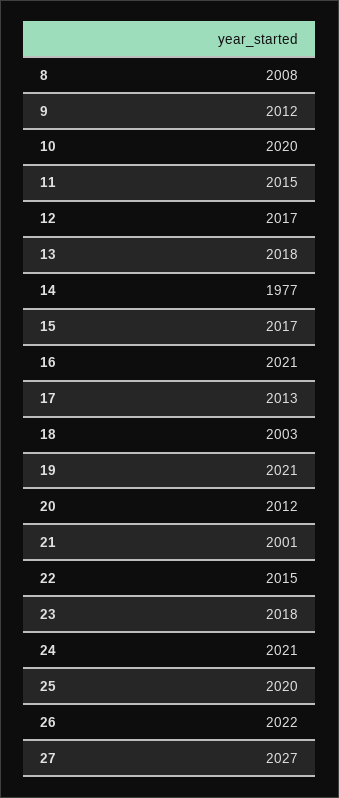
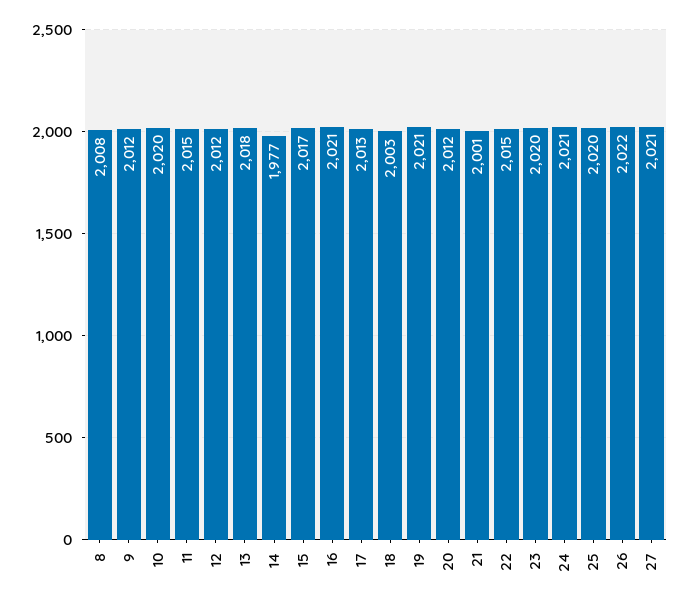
  {
    "8": 2008,
    "9": 2012,
    "10": 2020,
    "11": 2015,
-   "12": 2017,
+   "12": 2012,
    "13": 2018,
    "14": 1977,
    "15": 2017,
    "16": 2021,
    "17": 2013,
    "18": 2003,
    "19": 2021,
    "20": 2012,
    "21": 2001,
    "22": 2015,
-   "23": 2018,
+   "23": 2020,
    "24": 2021,
    "25": 2020,
    "26": 2022,
-   "27": 2027
+   "27": 2021
  }

